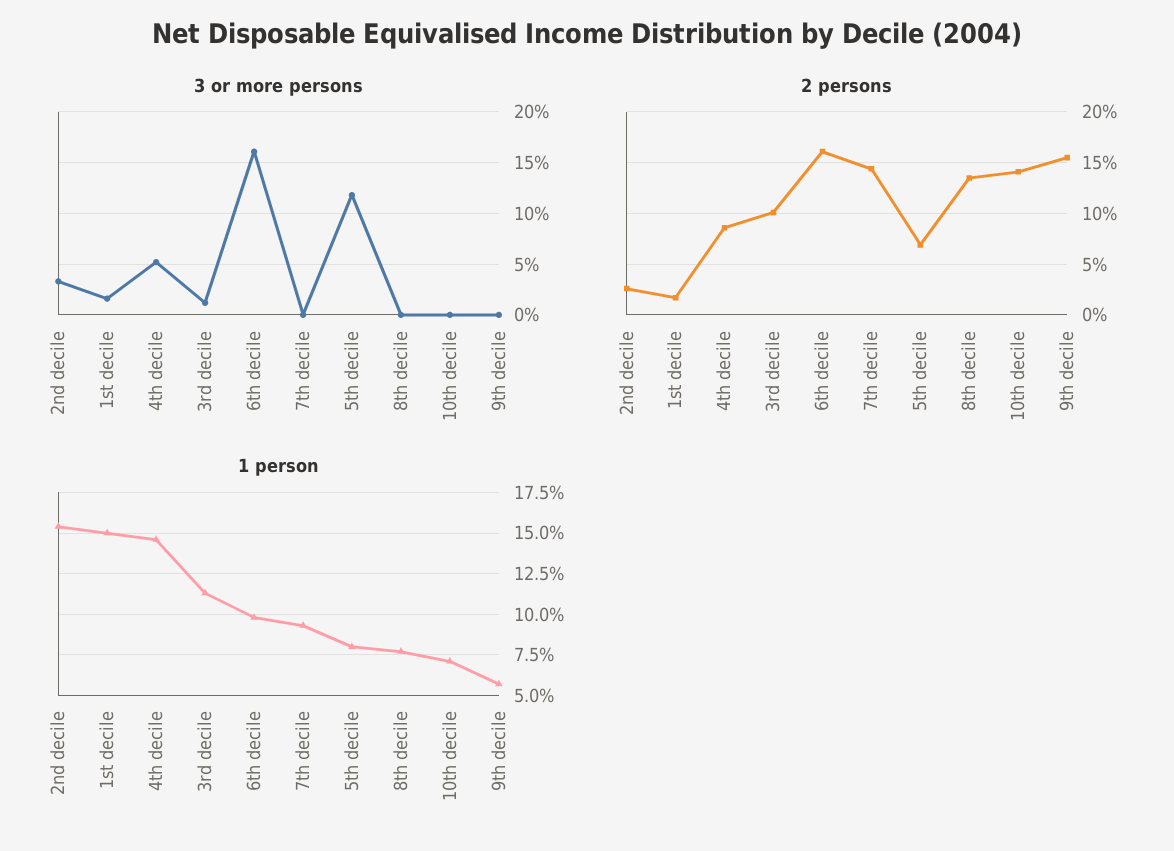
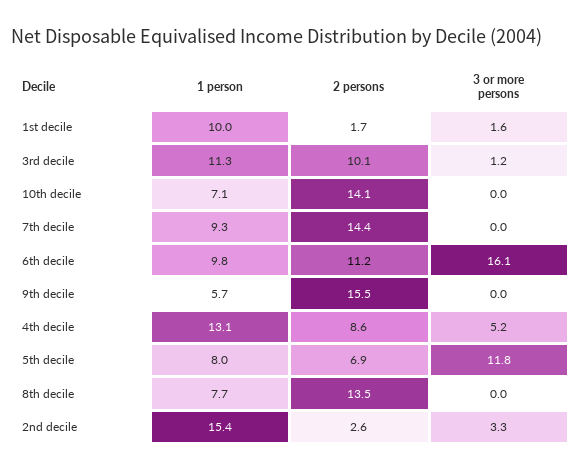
  {
    "3 or more persons": {
      "2nd decile": 3.3,
      "1st decile": 1.6,
      "4th decile": 5.2,
      "3rd decile": 1.2,
      "6th decile": 16.1,
      "7th decile": 0,
      "5th decile": 11.8,
      "8th decile": 0,
      "10th decile": 0,
      "9th decile": 0
    },
    "2 persons": {
      "2nd decile": 2.6,
      "1st decile": 1.7,
      "4th decile": 8.6,
      "3rd decile": 10.1,
-     "6th decile": 16,
+     "6th decile": 11.2,
      "7th decile": 14.4,
      "5th decile": 6.9,
      "8th decile": 13.5,
      "10th decile": 14.1,
      "9th decile": 15.5
    },
    "1 person": {
      "2nd decile": 15.4,
-     "1st decile": 15,
+     "1st decile": 10,
-     "4th decile": 14.5,
+     "4th decile": 13.1,
      "3rd decile": 11.3,
      "6th decile": 9.8,
      "7th decile": 9.3,
      "5th decile": 8,
      "8th decile": 7.7,
      "10th decile": 7.1,
      "9th decile": 5.7
    }
  }

